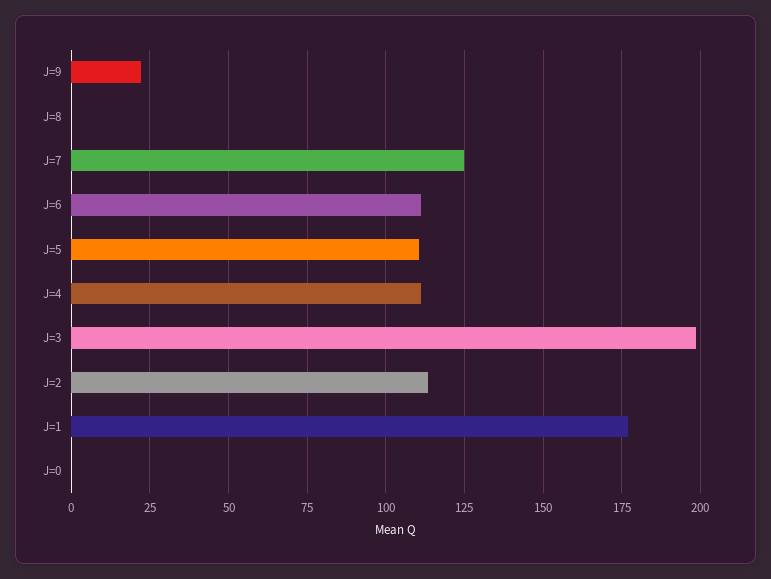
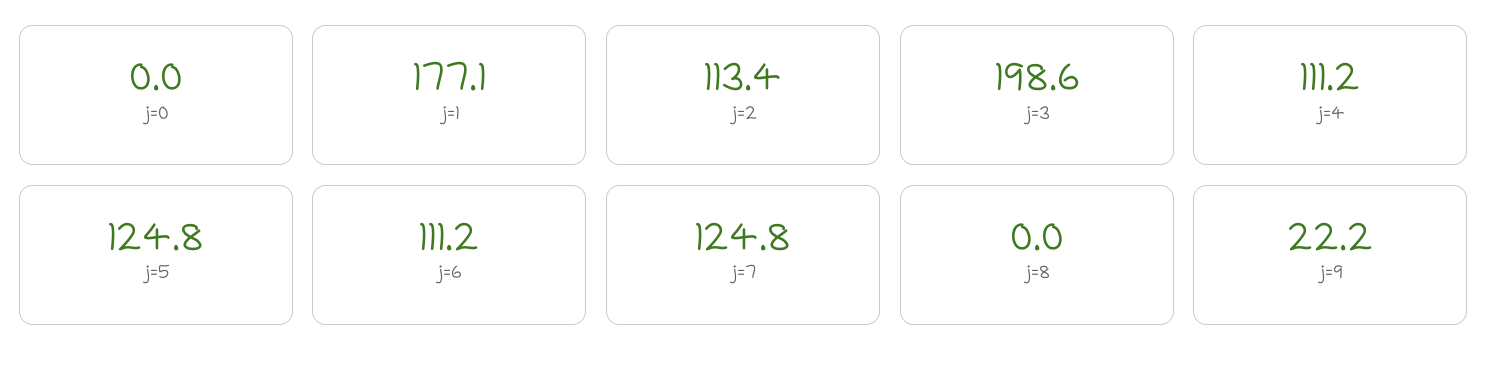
  {
    "J=9": 22.2,
    "J=8": 0,
    "J=7": 124.8,
    "J=6": 111.2,
-   "J=5": 110,
+   "J=5": 124.8,
    "J=4": 111.2,
    "J=3": 198.6,
    "J=2": 113.4,
    "J=1": 177.1,
    "J=0": 0
  }

